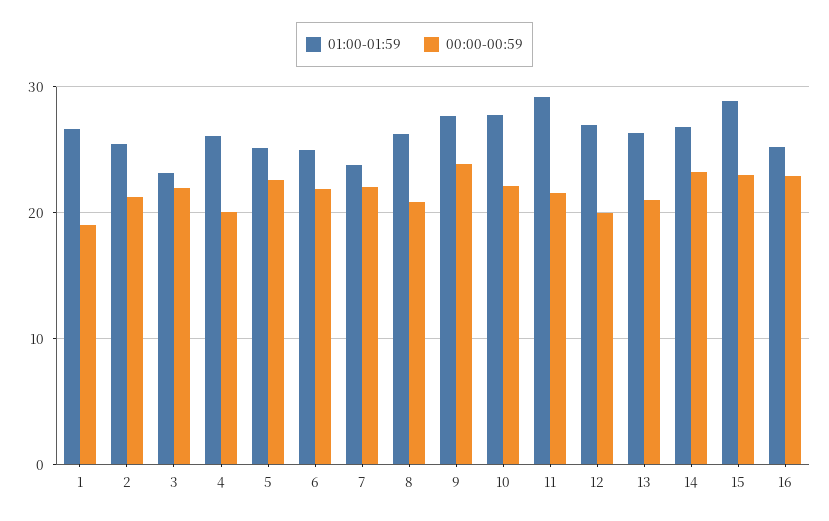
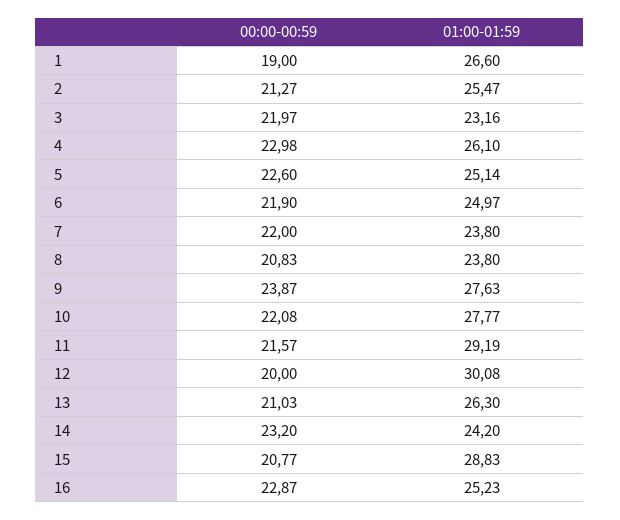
  {
    "01:00-01:59": {
      "1": 26.6,
      "2": 25.47,
      "3": 23.16,
      "4": 26.1,
      "5": 25.14,
      "6": 24.97,
      "7": 23.8,
-     "8": 26,
+     "8": 23.8,
      "9": 27.63,
      "10": 27.77,
      "11": 29.19,
-     "12": 27,
+     "12": 30.08,
      "13": 26.3,
-     "14": 27,
+     "14": 24.2,
      "15": 28.83,
      "16": 25.23
    },
    "00:00-00:59": {
      "1": 19,
      "2": 21.27,
      "3": 21.97,
-     "4": 20,
+     "4": 22.98,
      "5": 22.6,
      "6": 21.9,
      "7": 22,
      "8": 20.83,
      "9": 23.87,
      "10": 22.08,
      "11": 21.57,
      "12": 20,
      "13": 21.03,
      "14": 23.2,
-     "15": 23,
+     "15": 20.77,
      "16": 22.87
    }
  }

